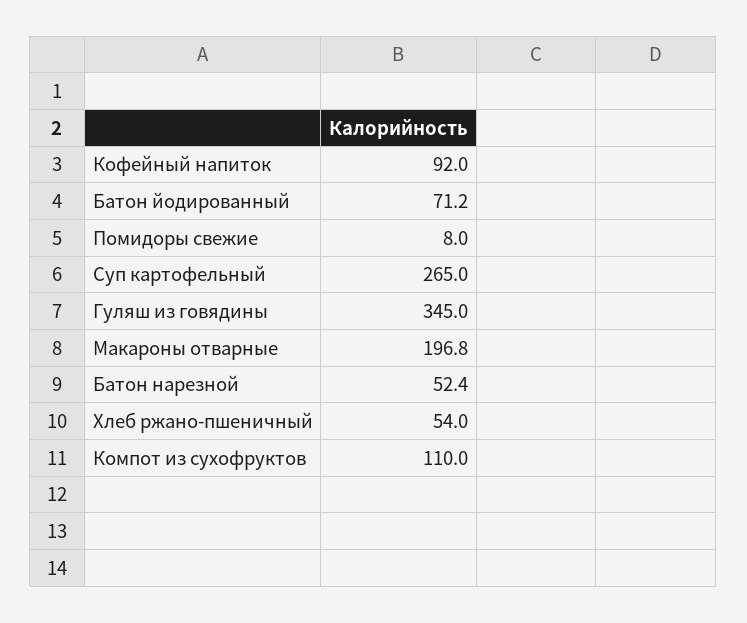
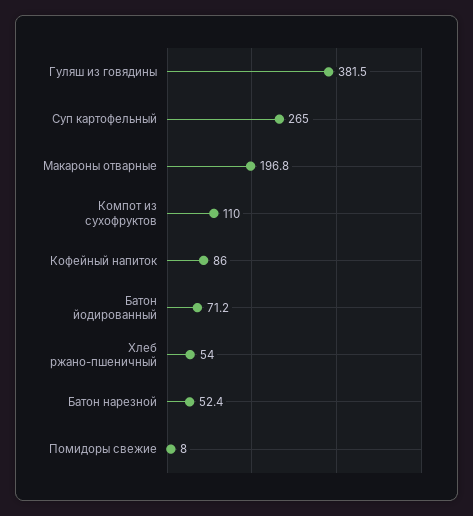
  {
-   "Кофейный напиток": 92,
+   "Кофейный напиток": 86,
    "Батон йодированный": 71.2,
    "Помидоры свежие": 8,
    "Суп картофельный": 265,
-   "Гуляш из говядины": 345,
+   "Гуляш из говядины": 381.5,
    "Макароны отварные": 196.8,
    "Батон нарезной": 52.4,
    "Хлеб ржано-пшеничный": 54,
    "Компот из сухофруктов": 110
  }

